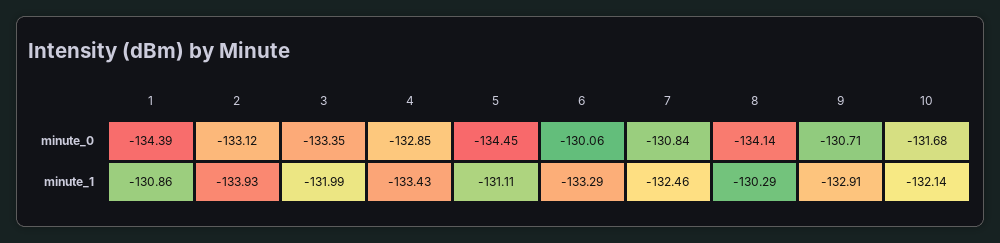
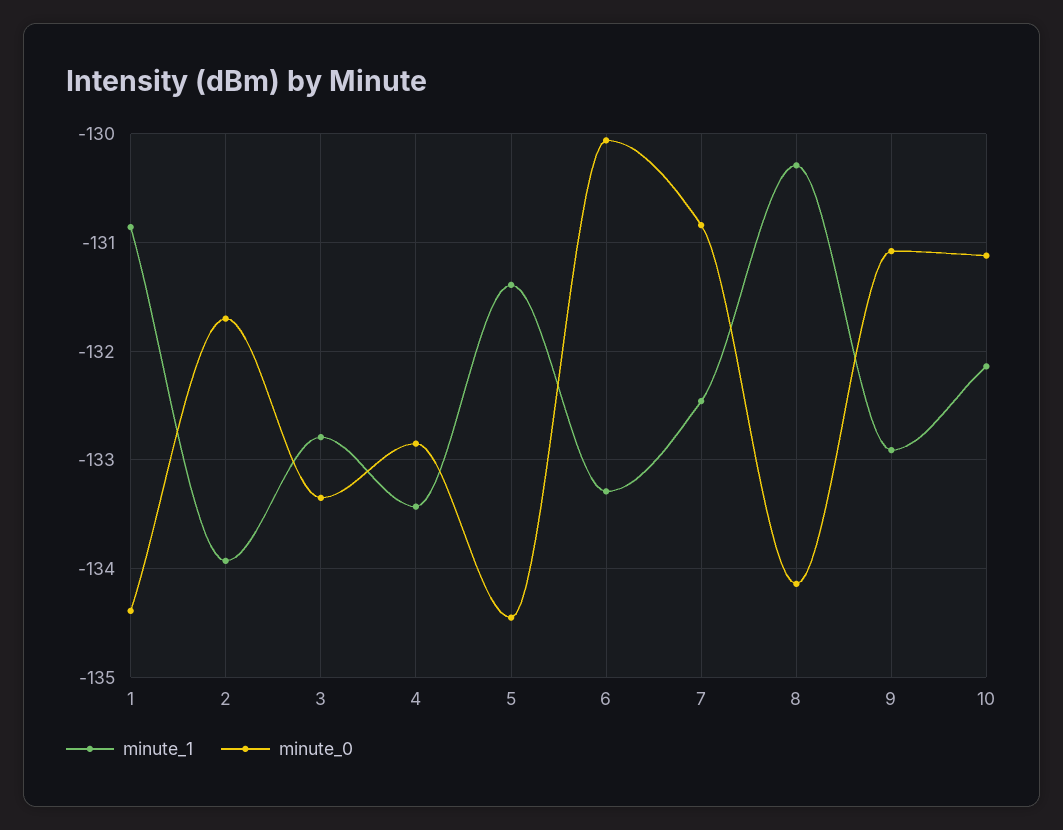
  {
    "minute_0": {
      "1": -134.39,
-     "2": -133.12,
+     "2": -131.7,
      "3": -133.35,
      "4": -132.85,
      "5": -134.45,
      "6": -130.06,
      "7": -130.84,
      "8": -134.14,
-     "9": -130.71,
+     "9": -131.1,
-     "10": -131.68
+     "10": -131.1
    },
    "minute_1": {
      "1": -130.86,
      "2": -133.93,
-     "3": -131.99,
+     "3": -132.8,
      "4": -133.43,
-     "5": -131.11,
+     "5": -131.4,
      "6": -133.29,
      "7": -132.46,
      "8": -130.29,
      "9": -132.91,
      "10": -132.14
    }
  }

